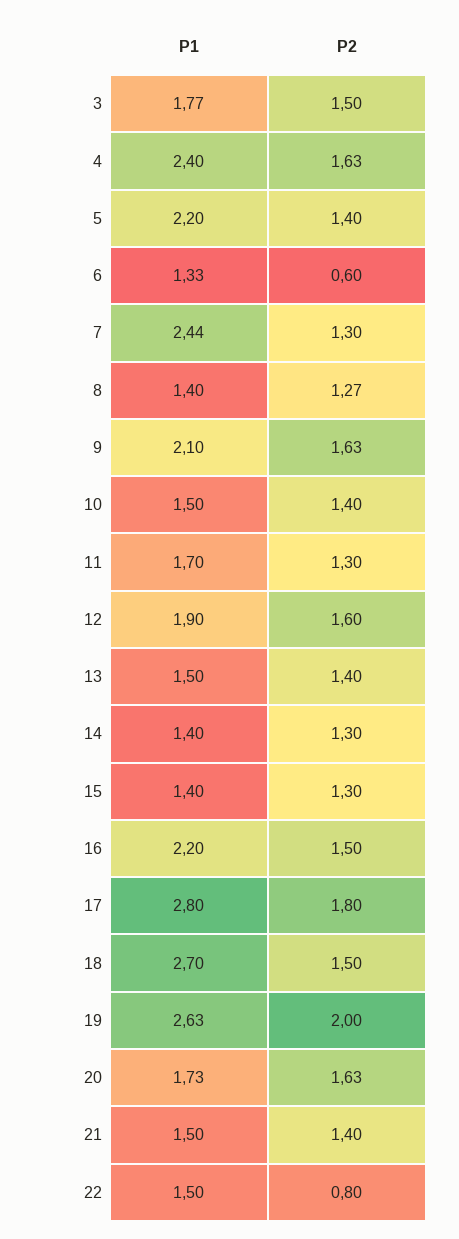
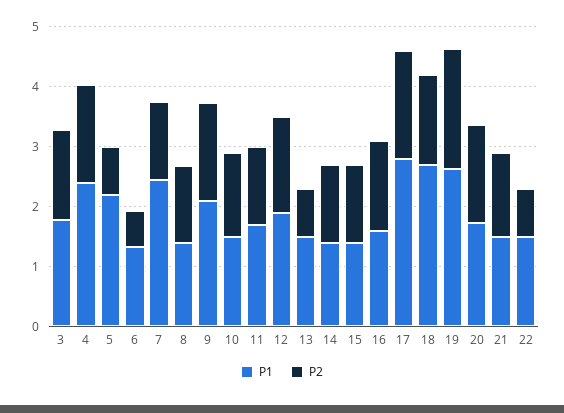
  {
    "P1": {
      "3": 1.77,
      "4": 2.4,
      "5": 2.2,
      "6": 1.33,
      "7": 2.44,
      "8": 1.4,
      "9": 2.1,
      "10": 1.5,
      "11": 1.7,
      "12": 1.9,
      "13": 1.5,
      "14": 1.4,
      "15": 1.4,
-     "16": 2.2,
+     "16": 1.6,
      "17": 2.8,
      "18": 2.7,
      "19": 2.63,
      "20": 1.73,
      "21": 1.5,
      "22": 1.5
    },
    "P2": {
      "3": 1.5,
      "4": 1.63,
-     "5": 1.4,
+     "5": 0.8,
      "6": 0.6,
      "7": 1.3,
      "8": 1.27,
      "9": 1.63,
      "10": 1.4,
      "11": 1.3,
      "12": 1.6,
-     "13": 1.4,
+     "13": 0.8,
      "14": 1.3,
      "15": 1.3,
      "16": 1.5,
      "17": 1.8,
      "18": 1.5,
      "19": 2,
      "20": 1.63,
      "21": 1.4,
      "22": 0.8
    }
  }

